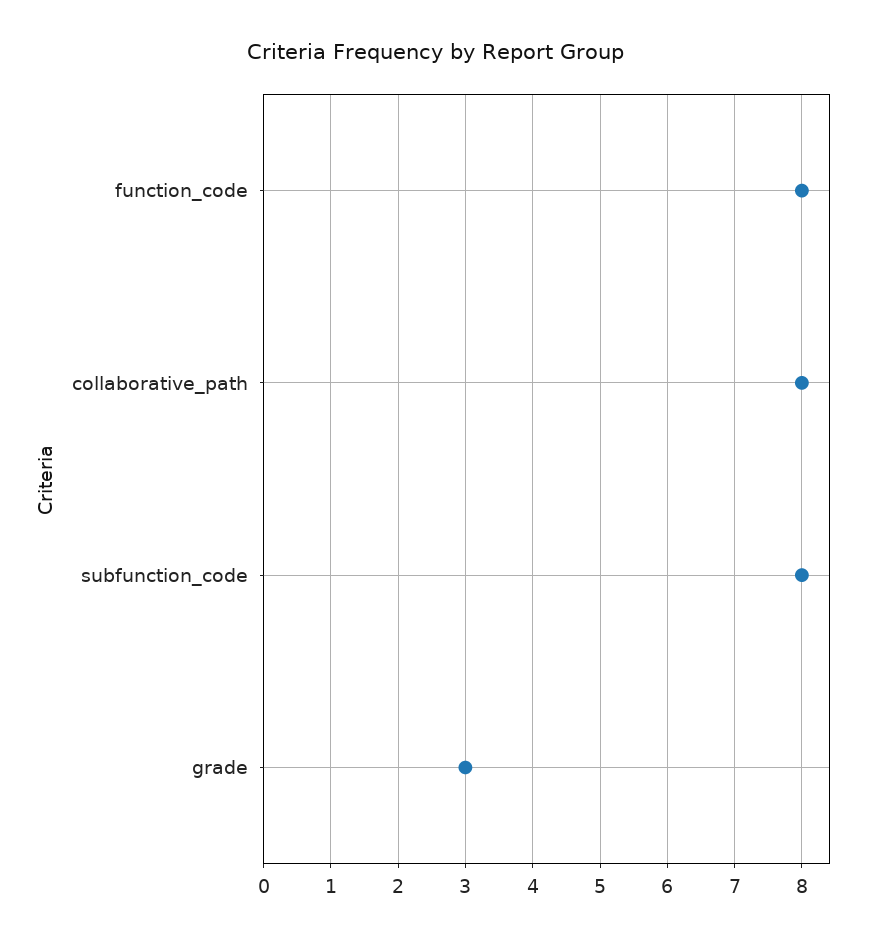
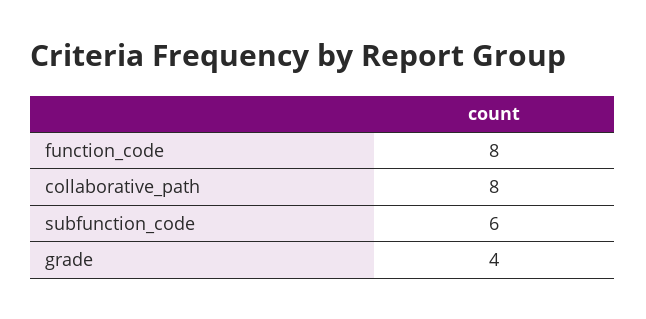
  {
    "function_code": 8,
    "collaborative_path": 8,
-   "subfunction_code": 8,
+   "subfunction_code": 6,
-   "grade": 3
+   "grade": 4
  }

